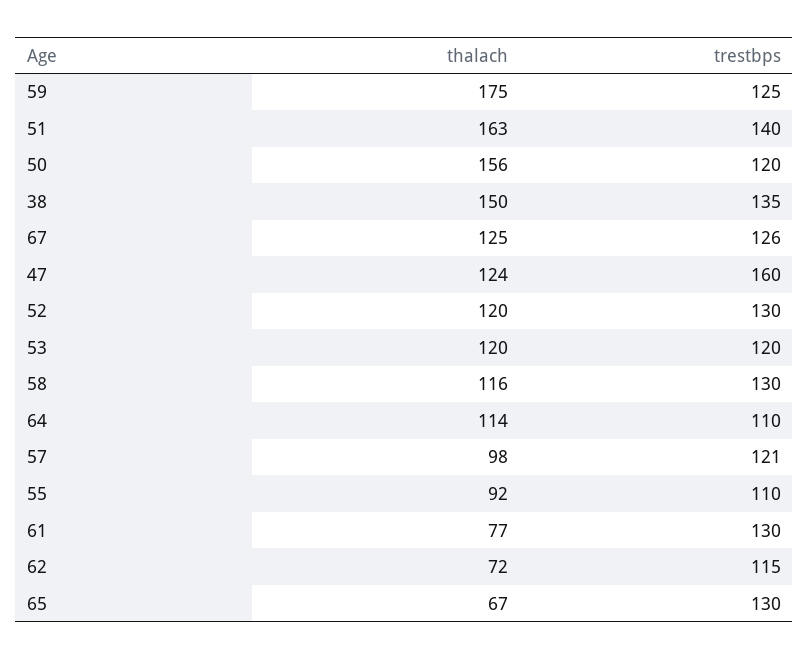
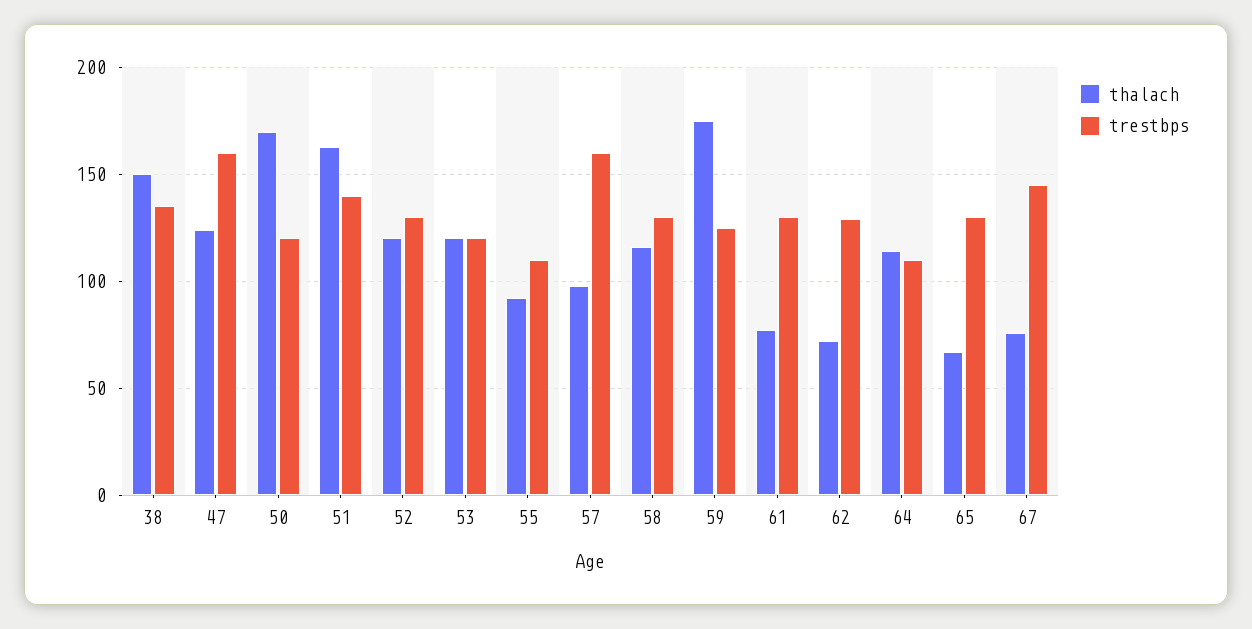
  {
    "thalach": {
      "59": 175,
      "51": 163,
-     "50": 156,
+     "50": 170,
      "38": 150,
-     "67": 125,
+     "67": 75,
      "47": 124,
      "52": 120,
      "53": 120,
      "58": 116,
      "64": 114,
      "57": 98,
      "55": 92,
      "61": 77,
      "62": 72,
      "65": 67
    },
    "trestbps": {
      "59": 125,
      "51": 140,
      "50": 120,
      "38": 135,
-     "67": 126,
+     "67": 145,
      "47": 160,
      "52": 130,
      "53": 120,
      "58": 130,
      "64": 110,
-     "57": 121,
+     "57": 160,
      "55": 110,
      "61": 130,
-     "62": 115,
+     "62": 130,
      "65": 130
    }
  }

